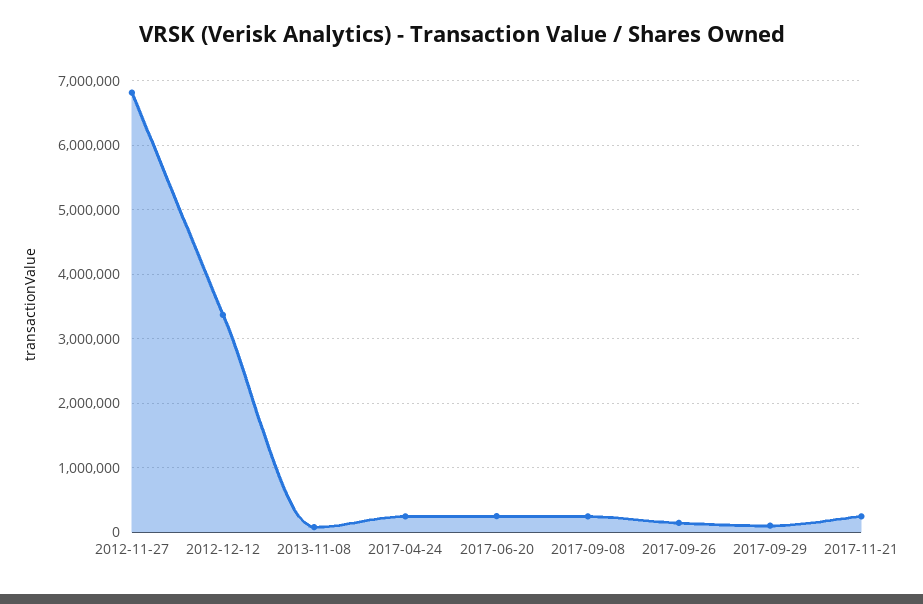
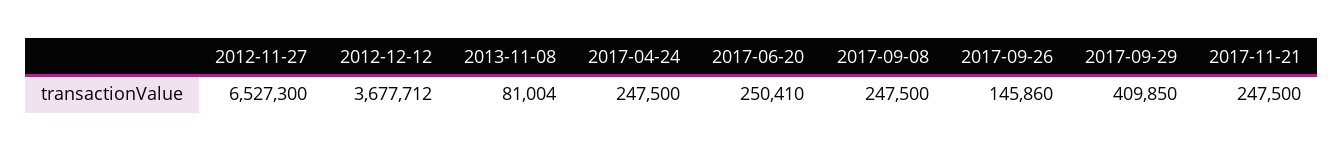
  {
-   "2012-11-27": 6800000,
+   "2012-11-27": 6527300,
-   "2012-12-12": 3400000,
+   "2012-12-12": 3677712,
    "2013-11-08": 81004,
    "2017-04-24": 247500,
    "2017-06-20": 250410,
    "2017-09-08": 247500,
    "2017-09-26": 145860,
-   "2017-09-29": 100000,
+   "2017-09-29": 409850,
    "2017-11-21": 247500
  }

